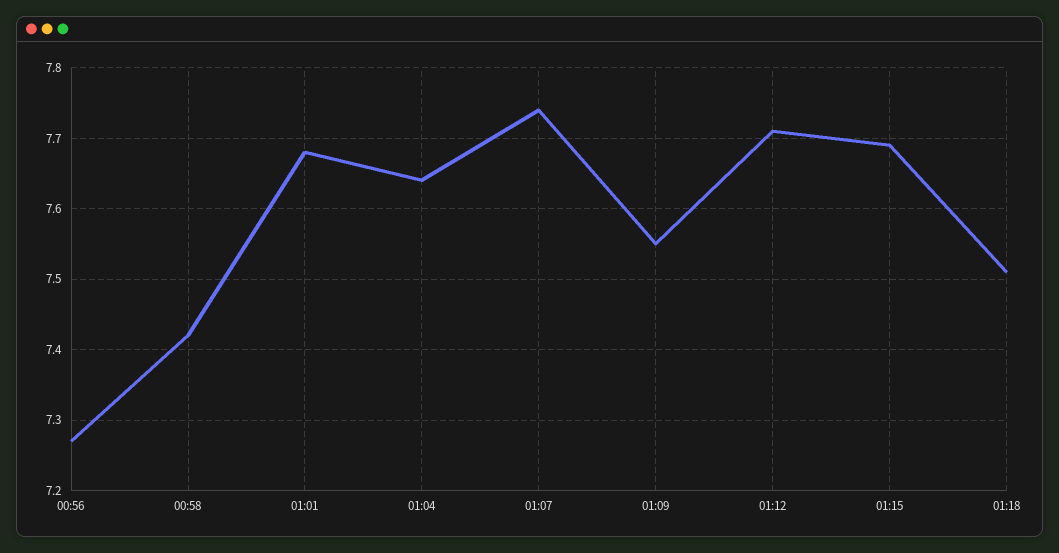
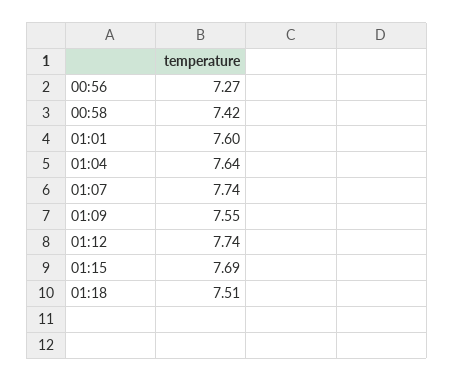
  {
    "00:56": 7.27,
    "00:58": 7.42,
-   "01:01": 7.68,
+   "01:01": 7.6,
    "01:04": 7.64,
    "01:07": 7.74,
    "01:09": 7.55,
-   "01:12": 7.71,
+   "01:12": 7.74,
    "01:15": 7.69,
    "01:18": 7.51
  }

